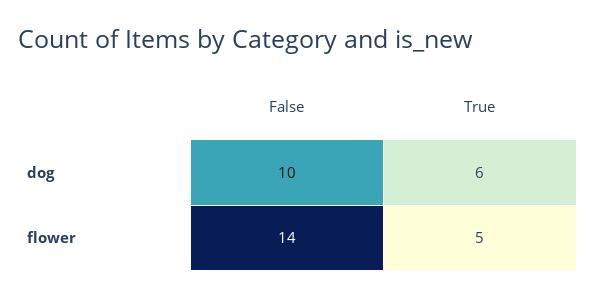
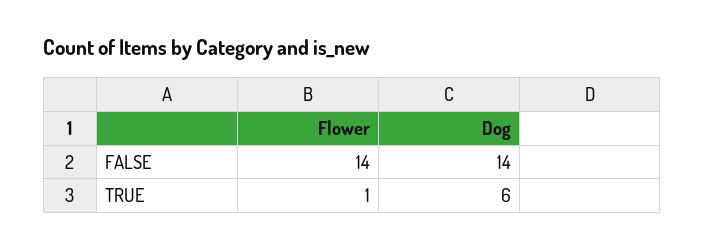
  {
    "False": {
-     "dog": 10,
+     "dog": 14,
      "flower": 14
    },
    "True": {
      "dog": 6,
-     "flower": 5
+     "flower": 1
    }
  }

